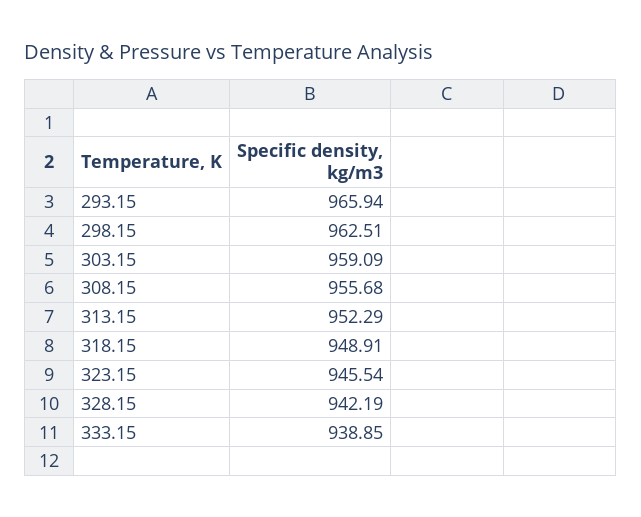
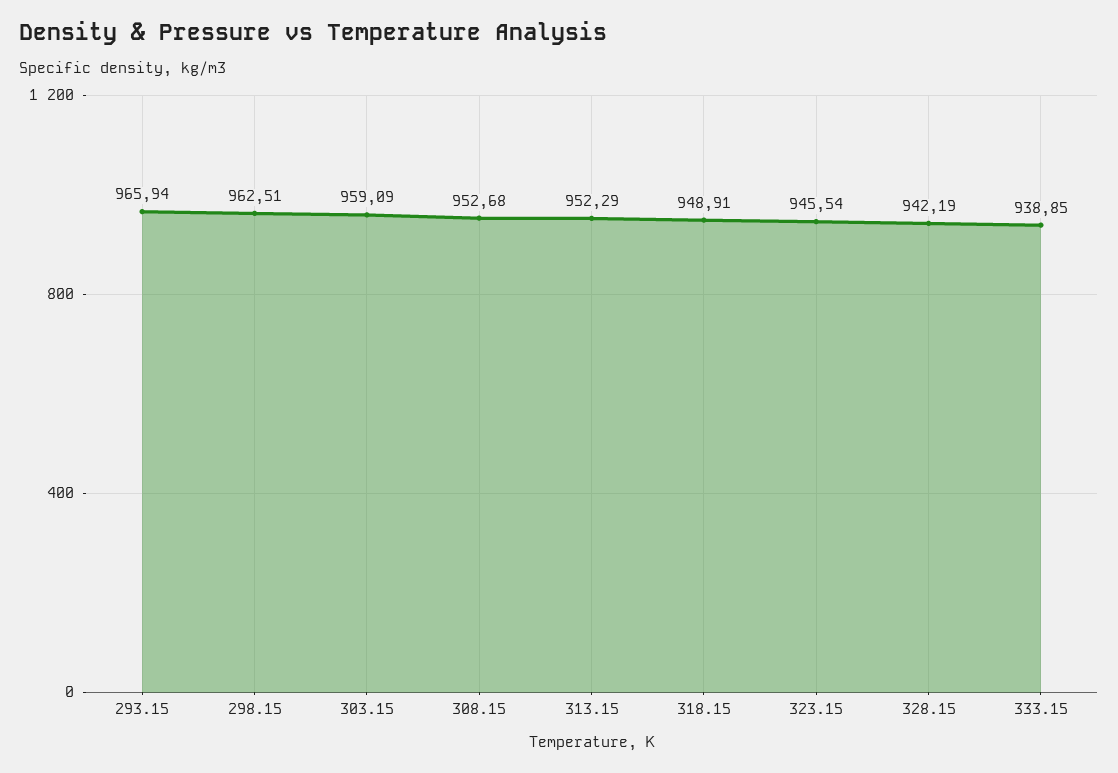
  {
    "293.15": 965.94,
    "298.15": 962.51,
    "303.15": 959.09,
-   "308.15": 955.68,
+   "308.15": 952.68,
    "313.15": 952.29,
    "318.15": 948.91,
    "323.15": 945.54,
    "328.15": 942.19,
    "333.15": 938.85
  }

